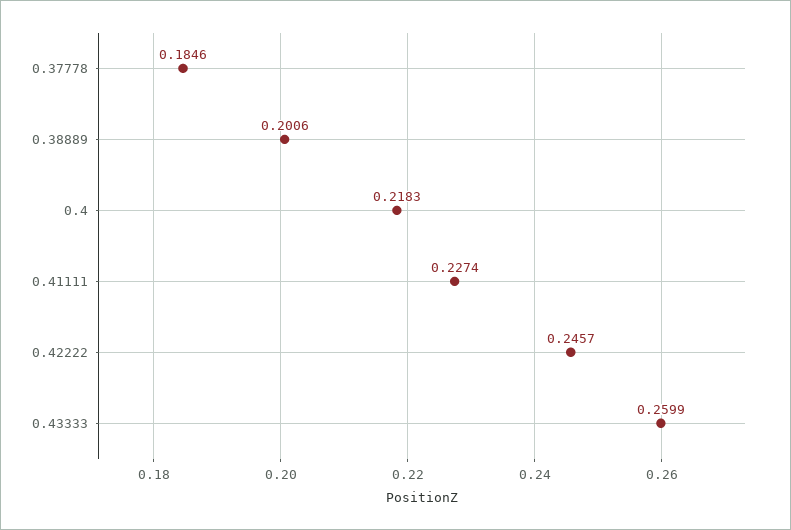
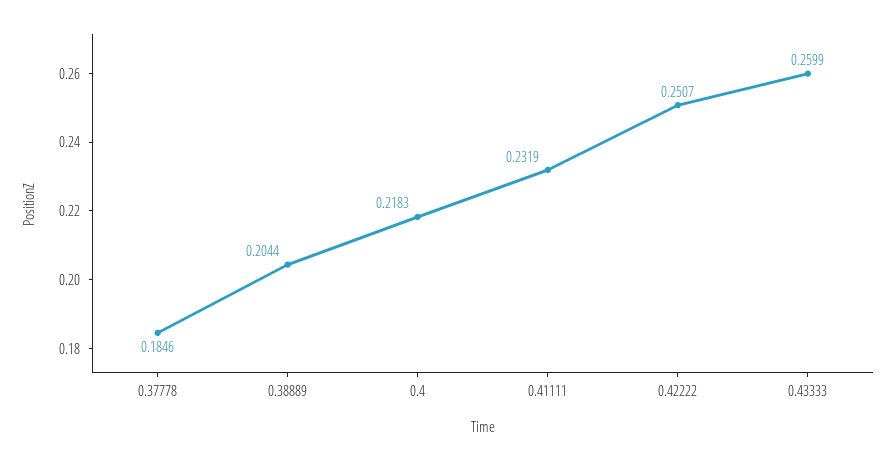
  {
    "0.37778": 0.1846,
-   "0.38889": 0.2006,
+   "0.38889": 0.2044,
    "0.4": 0.2183,
-   "0.41111": 0.2274,
+   "0.41111": 0.2319,
-   "0.42222": 0.2457,
+   "0.42222": 0.2507,
    "0.43333": 0.2599
  }

